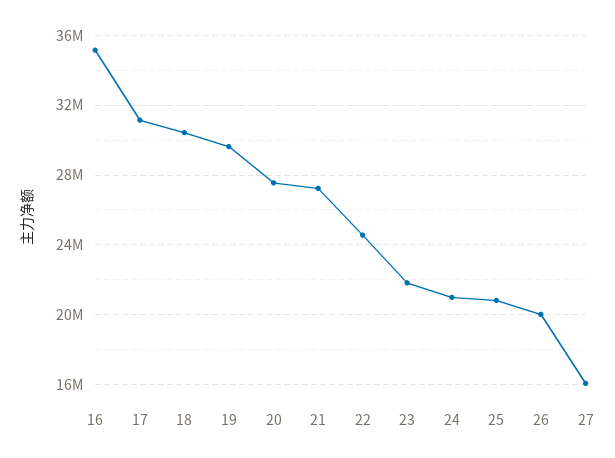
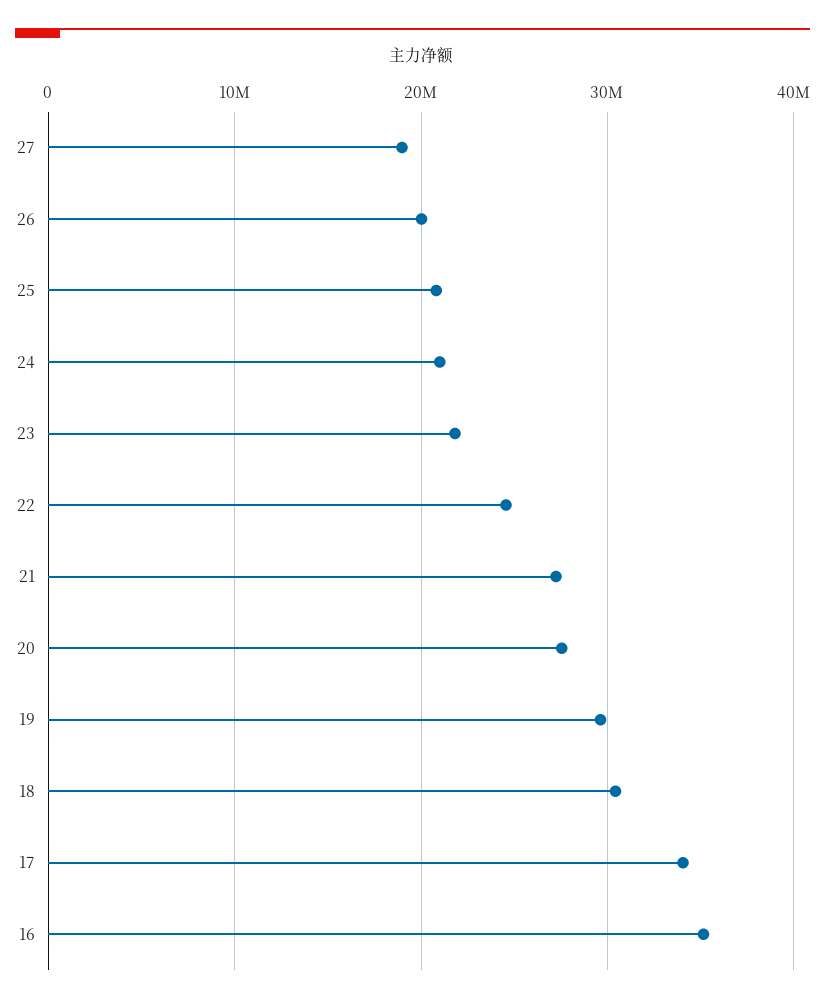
  {
    "16": 35000000,
-   "17": 31000000,
+   "17": 34000000,
    "18": 30500000,
    "19": 29500000,
    "20": 27500000,
    "21": 27000000,
    "22": 24500000,
    "23": 22000000,
    "24": 21000000,
    "25": 21000000,
    "26": 20000000,
-   "27": 16000000
+   "27": 19000000
  }

